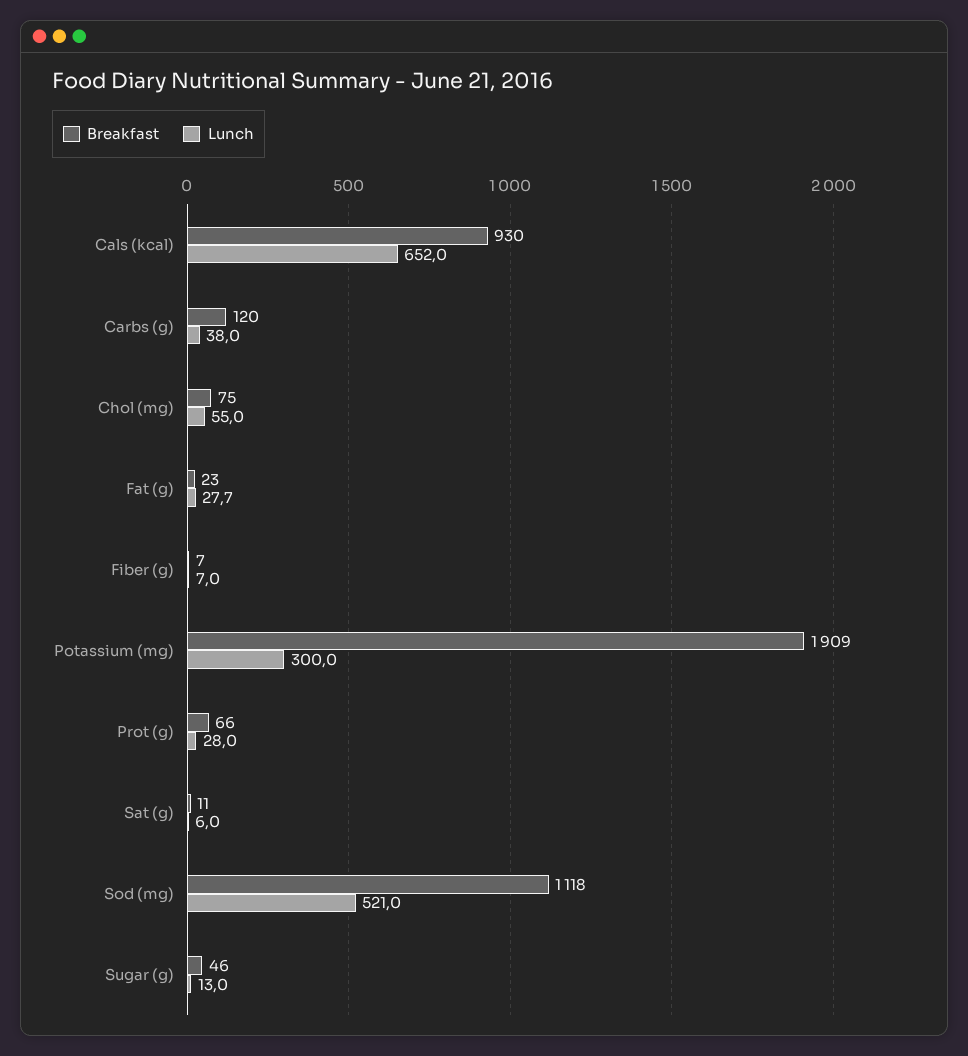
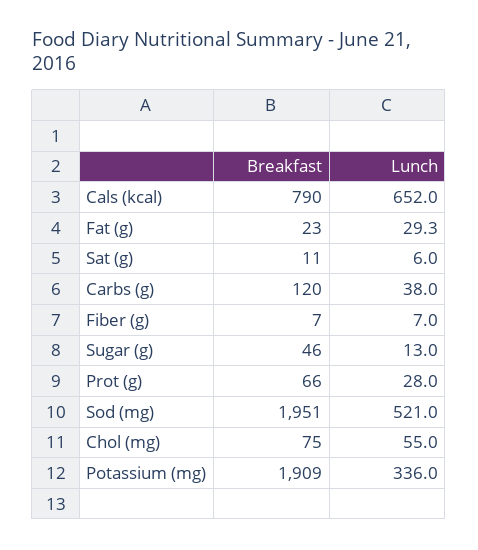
  {
    "Breakfast": {
-     "Cals (kcal)": 930,
+     "Cals (kcal)": 790,
      "Carbs (g)": 120,
      "Chol (mg)": 75,
      "Fat (g)": 23,
      "Fiber (g)": 7,
      "Potassium (mg)": 1909,
      "Prot (g)": 66,
      "Sat (g)": 11,
-     "Sod (mg)": 1118,
+     "Sod (mg)": 1951,
      "Sugar (g)": 46
    },
    "Lunch": {
      "Cals (kcal)": 652,
      "Carbs (g)": 38,
      "Chol (mg)": 55,
-     "Fat (g)": 27.7,
+     "Fat (g)": 29.3,
      "Fiber (g)": 7,
-     "Potassium (mg)": 300,
+     "Potassium (mg)": 336,
      "Prot (g)": 28,
      "Sat (g)": 6,
      "Sod (mg)": 521,
      "Sugar (g)": 13
    }
  }

